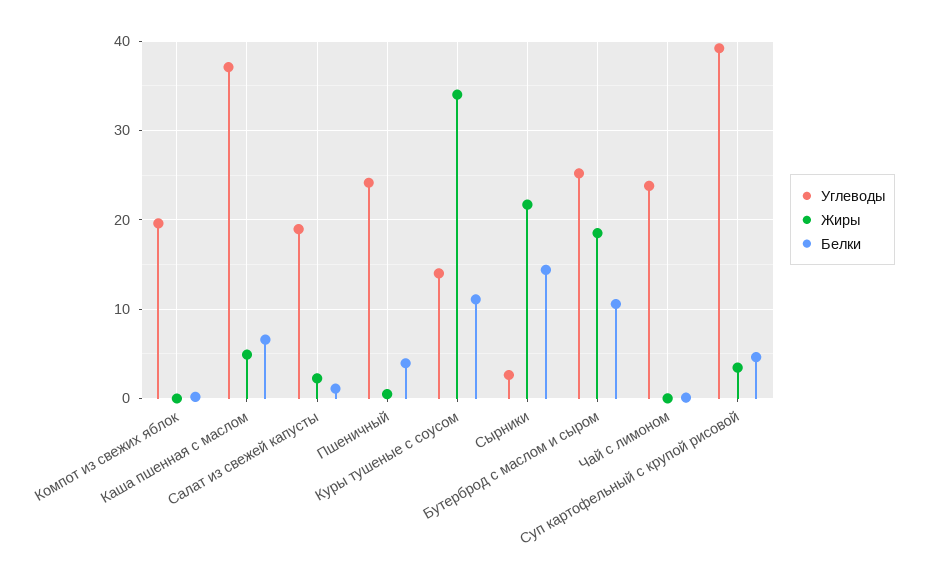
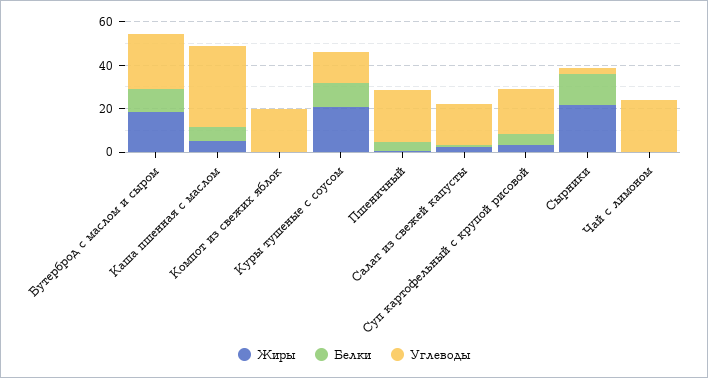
  {
    "Углеводы": {
      "Компот из свежих яблок": 20,
      "Каша пшенная с маслом": 37,
      "Салат из свежей капусты": 19,
      "Пшеничный": 24,
      "Куры тушеные с соусом": 14,
      "Сырники": 3,
      "Бутерброд с маслом и сыром": 25,
      "Чай с лимоном": 24,
-     "Суп картофельный с крупой рисовой": 39
+     "Суп картофельный с крупой рисовой": 20
    },
    "Жиры": {
      "Компот из свежих яблок": 0,
      "Каша пшенная с маслом": 5,
      "Салат из свежей капусты": 2,
      "Пшеничный": 1,
-     "Куры тушеные с соусом": 34,
+     "Куры тушеные с соусом": 20,
      "Сырники": 22,
      "Бутерброд с маслом и сыром": 19,
      "Чай с лимоном": 0,
      "Суп картофельный с крупой рисовой": 3
    },
    "Белки": {
      "Компот из свежих яблок": 0,
      "Каша пшенная с маслом": 7,
      "Салат из свежей капусты": 1,
      "Пшеничный": 4,
      "Куры тушеные с соусом": 11,
      "Сырники": 14,
      "Бутерброд с маслом и сыром": 11,
      "Чай с лимоном": 0,
      "Суп картофельный с крупой рисовой": 5
    }
  }

